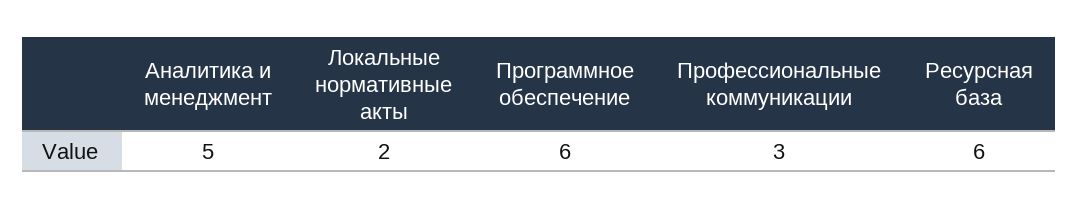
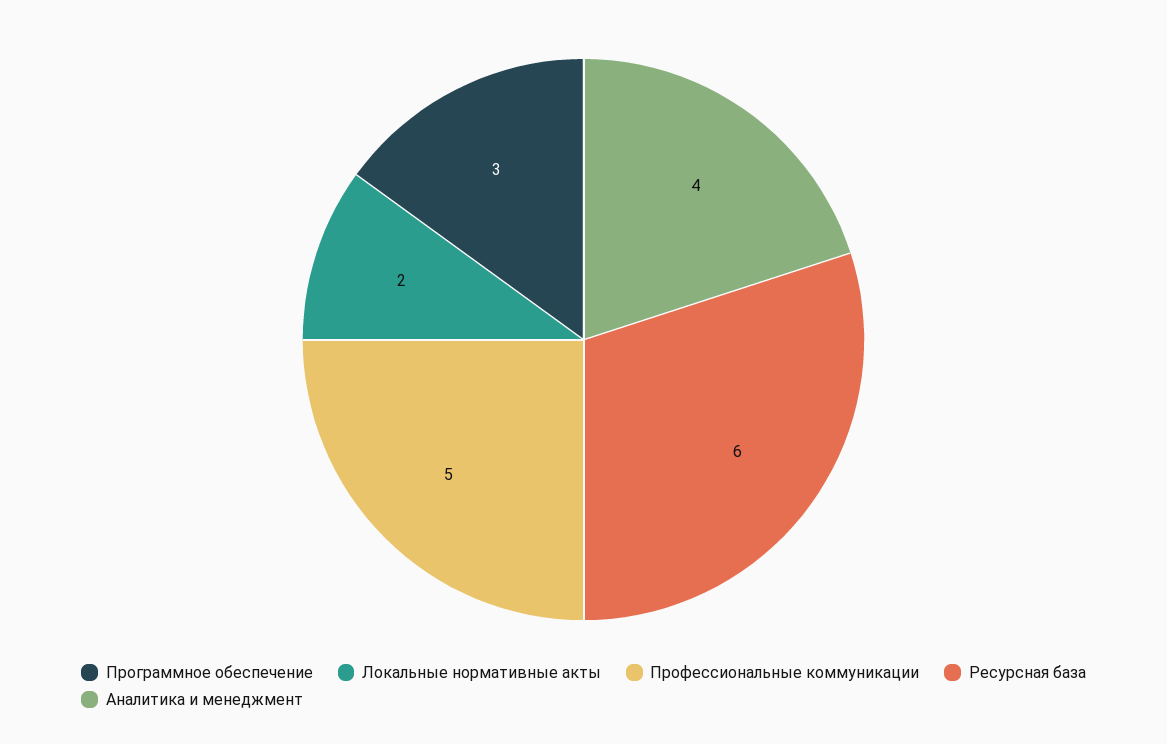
  {
-   "Аналитика и менеджмент": 5,
+   "Аналитика и менеджмент": 4,
    "Локальные нормативные акты": 2,
-   "Программное обеспечение": 6,
+   "Программное обеспечение": 3,
-   "Профессиональные коммуникации": 3,
+   "Профессиональные коммуникации": 5,
    "Ресурсная база": 6
  }

